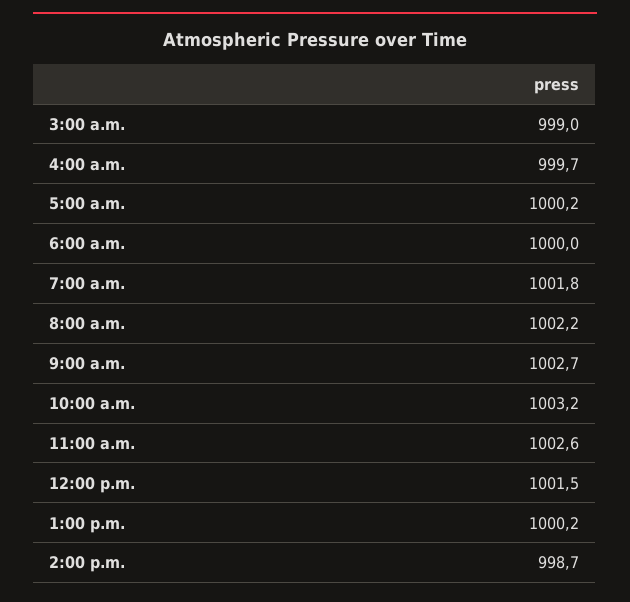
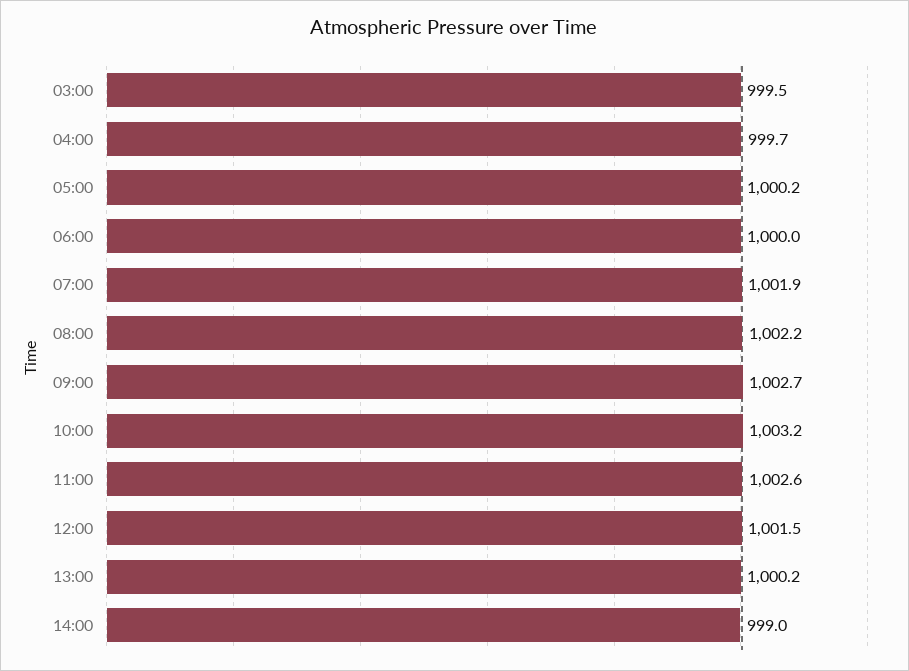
  {
-   "3:00 a.m.": 999,
+   "3:00 a.m.": 999.5,
    "4:00 a.m.": 999.7,
    "5:00 a.m.": 1000.2,
    "6:00 a.m.": 1000,
-   "7:00 a.m.": 1001.8,
+   "7:00 a.m.": 1001.9,
    "8:00 a.m.": 1002.2,
    "9:00 a.m.": 1002.7,
    "10:00 a.m.": 1003.2,
    "11:00 a.m.": 1002.6,
    "12:00 p.m.": 1001.5,
    "1:00 p.m.": 1000.2,
-   "2:00 p.m.": 998.7
+   "2:00 p.m.": 999
  }

